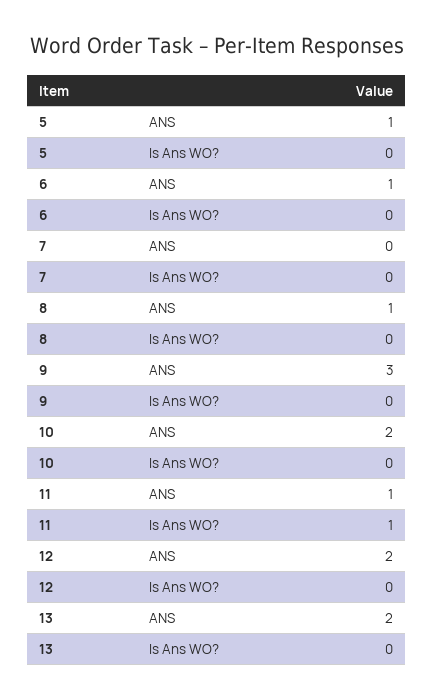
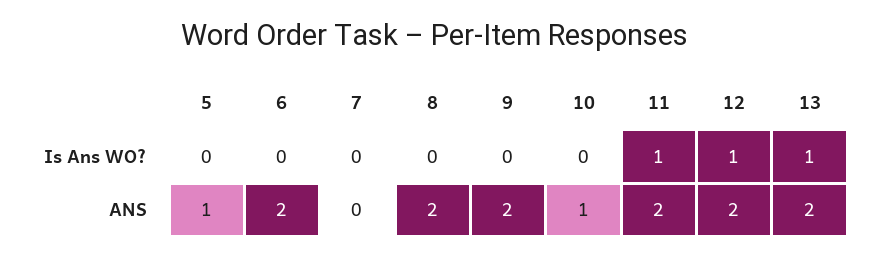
  {
    "5": {
      "ANS": 1,
      "Is Ans WO?": 0
    },
    "6": {
-     "ANS": 1,
+     "ANS": 2,
      "Is Ans WO?": 0
    },
    "7": {
      "ANS": 0,
      "Is Ans WO?": 0
    },
    "8": {
-     "ANS": 1,
+     "ANS": 2,
      "Is Ans WO?": 0
    },
    "9": {
-     "ANS": 3,
+     "ANS": 2,
      "Is Ans WO?": 0
    },
    "10": {
-     "ANS": 2,
+     "ANS": 1,
      "Is Ans WO?": 0
    },
    "11": {
-     "ANS": 1,
+     "ANS": 2,
      "Is Ans WO?": 1
    },
    "12": {
      "ANS": 2,
-     "Is Ans WO?": 0
+     "Is Ans WO?": 1
    },
    "13": {
      "ANS": 2,
-     "Is Ans WO?": 0
+     "Is Ans WO?": 1
    }
  }

